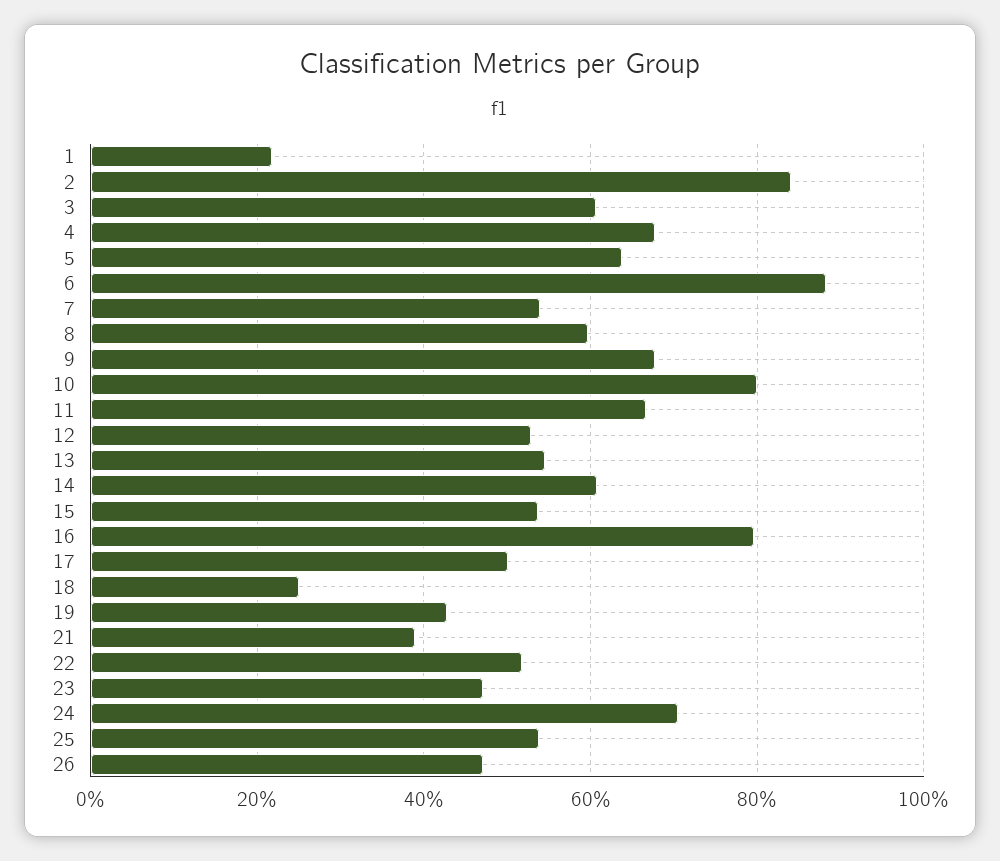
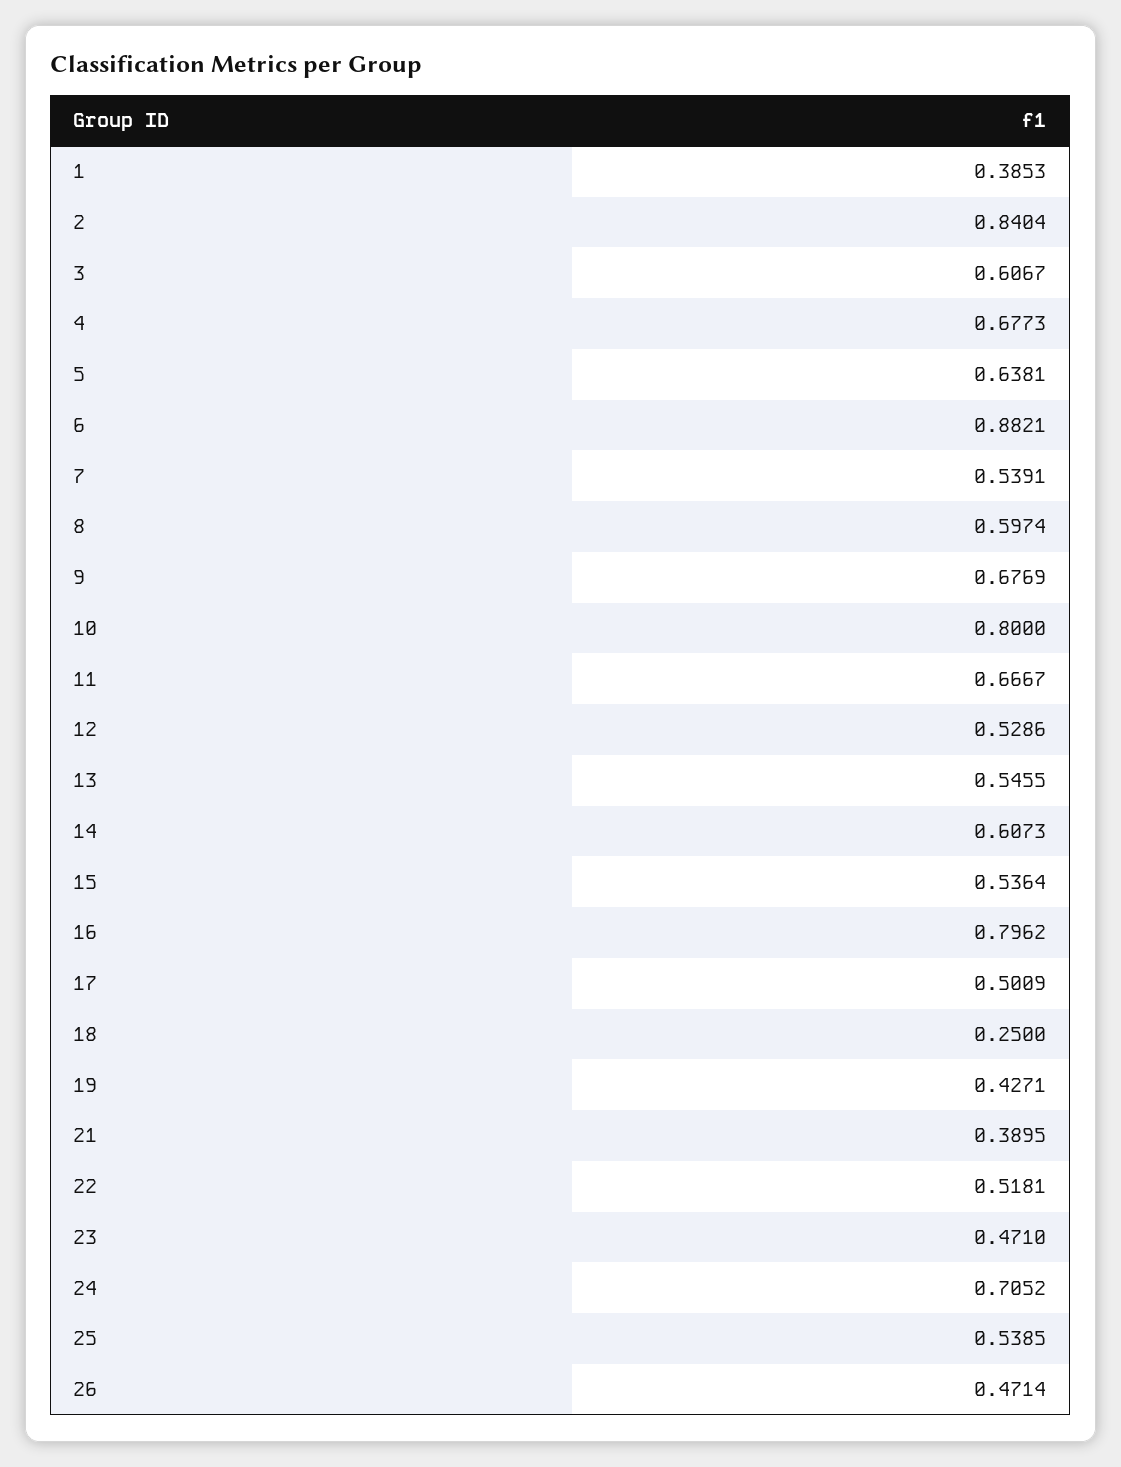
  {
-   "1": 0.22,
+   "1": 0.3853,
    "2": 0.8404,
    "3": 0.6067,
    "4": 0.6773,
    "5": 0.6381,
    "6": 0.8821,
    "7": 0.5391,
    "8": 0.5974,
    "9": 0.6769,
    "10": 0.8,
    "11": 0.6667,
    "12": 0.5286,
    "13": 0.5455,
    "14": 0.6073,
    "15": 0.5364,
    "16": 0.7962,
    "17": 0.5009,
    "18": 0.25,
    "19": 0.4271,
    "21": 0.3895,
    "22": 0.5181,
    "23": 0.471,
    "24": 0.7052,
    "25": 0.5385,
    "26": 0.4714
  }

